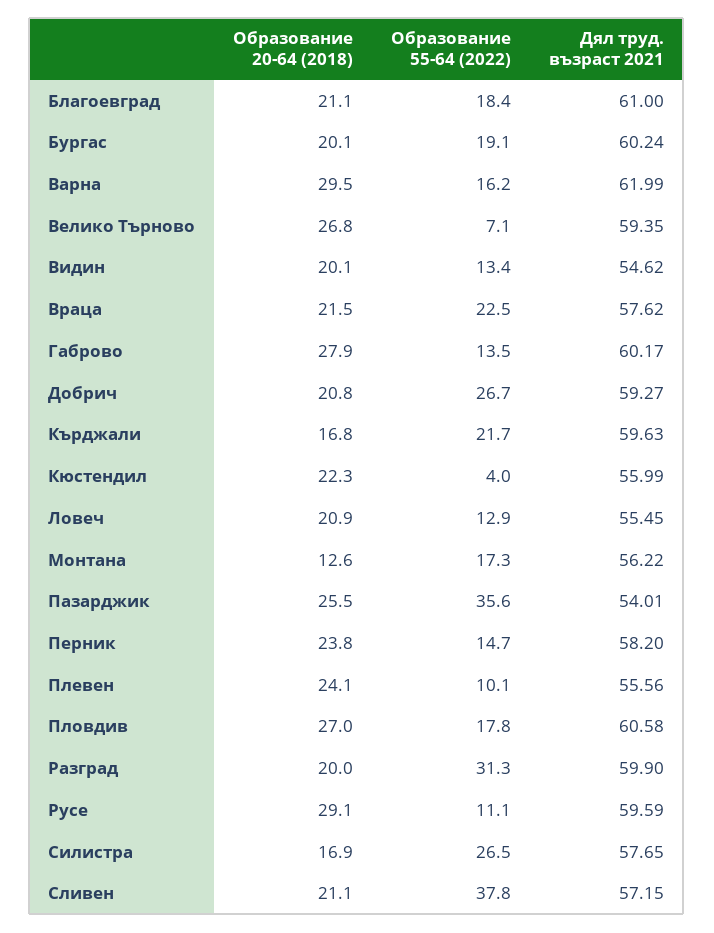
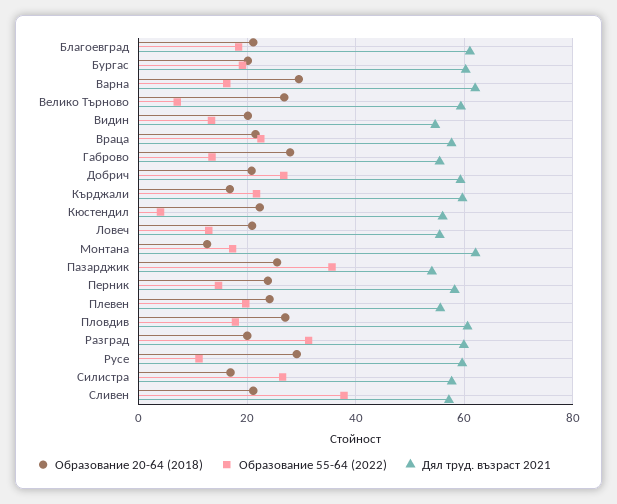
  {
    "Образование 20-64 (2018)": {
      "Благоевград": 21.1,
      "Бургас": 20.1,
      "Варна": 29.5,
      "Велико Търново": 26.8,
      "Видин": 20.1,
      "Враца": 21.5,
      "Габрово": 27.9,
      "Добрич": 20.8,
      "Кърджали": 16.8,
      "Кюстендил": 22.3,
      "Ловеч": 20.9,
      "Монтана": 12.6,
      "Пазарджик": 25.5,
      "Перник": 23.8,
      "Плевен": 24.1,
      "Пловдив": 27,
      "Разград": 20,
      "Русе": 29.1,
      "Силистра": 16.9,
      "Сливен": 21.1
    },
    "Образование 55-64 (2022)": {
      "Благоевград": 18.4,
      "Бургас": 19.1,
      "Варна": 16.2,
      "Велико Търново": 7.1,
      "Видин": 13.4,
      "Враца": 22.5,
      "Габрово": 13.5,
      "Добрич": 26.7,
      "Кърджали": 21.7,
      "Кюстендил": 4,
      "Ловеч": 12.9,
      "Монтана": 17.3,
      "Пазарджик": 35.6,
      "Перник": 14.7,
-     "Плевен": 10.1,
+     "Плевен": 20,
      "Пловдив": 17.8,
      "Разград": 31.3,
      "Русе": 11.1,
      "Силистра": 26.5,
      "Сливен": 37.8
    },
    "Дял труд. възраст 2021": {
      "Благоевград": 61,
      "Бургас": 60.24,
      "Варна": 61.99,
      "Велико Търново": 59.35,
      "Видин": 54.62,
      "Враца": 57.62,
-     "Габрово": 60.17,
+     "Габрово": 56,
      "Добрич": 59.27,
      "Кърджали": 59.63,
      "Кюстендил": 55.99,
      "Ловеч": 55.45,
-     "Монтана": 56.22,
+     "Монтана": 62,
      "Пазарджик": 54.01,
      "Перник": 58.2,
      "Плевен": 55.56,
      "Пловдив": 60.58,
      "Разград": 59.9,
      "Русе": 59.59,
      "Силистра": 57.65,
      "Сливен": 57.15
    }
  }

